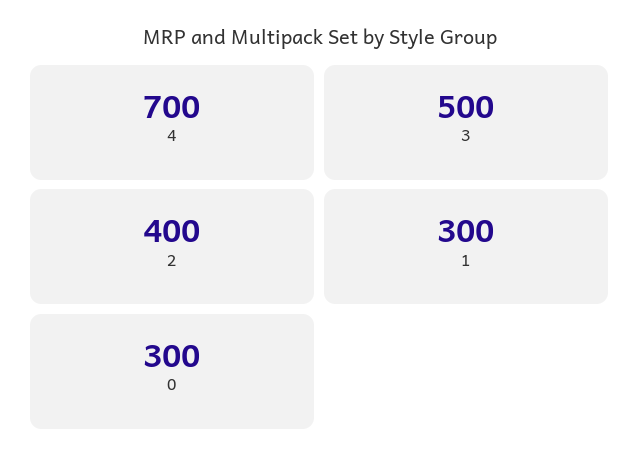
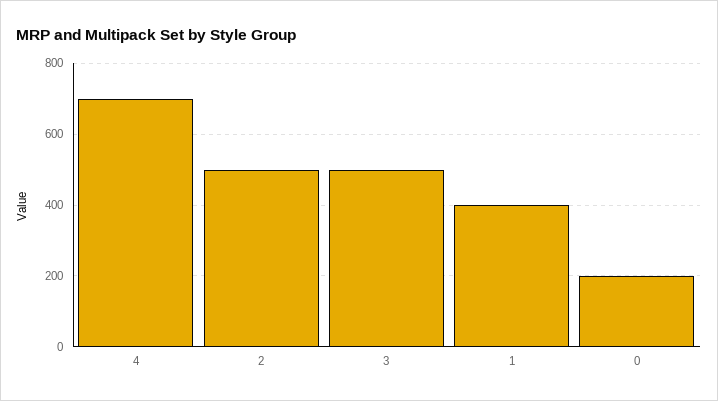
  {
    "4": 700,
    "3": 500,
-   "2": 400,
+   "2": 500,
-   "1": 300,
+   "1": 400,
-   "0": 300
+   "0": 200
  }

